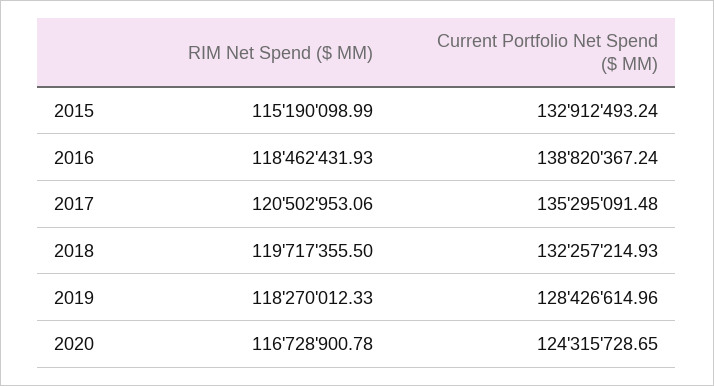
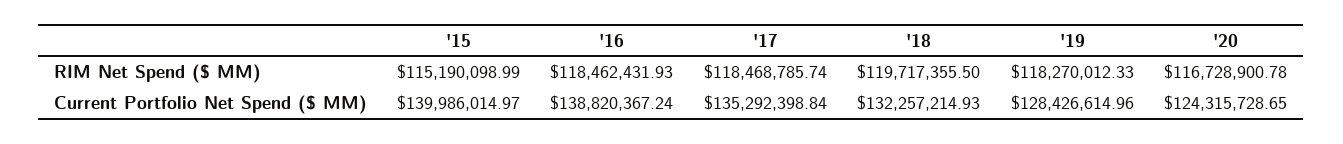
  {
    "RIM Net Spend ($ MM)": {
      "2015": 115190098.99,
      "2016": 118462431.93,
-     "2017": 120502953.06,
+     "2017": 118468785.74,
      "2018": 119717355.5,
      "2019": 118270012.33,
      "2020": 116728900.78
    },
    "Current Portfolio Net Spend ($ MM)": {
-     "2015": 132912493.24,
+     "2015": 139986014.97,
      "2016": 138820367.24,
-     "2017": 135295091.48,
+     "2017": 135292398.84,
      "2018": 132257214.93,
      "2019": 128426614.96,
      "2020": 124315728.65
    }
  }

